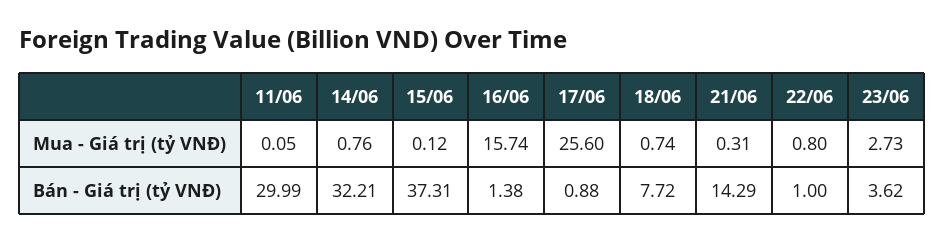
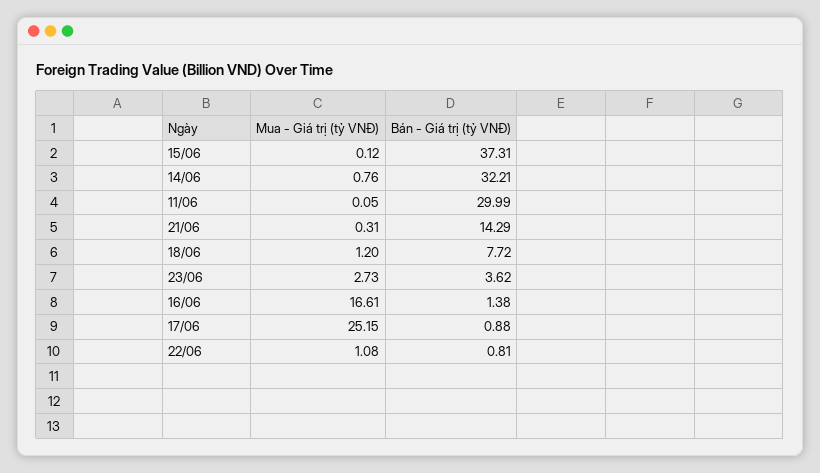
  {
    "11/06": {
      "Mua - Giá trị (tỷ VNĐ)": 0.05,
      "Bán - Giá trị (tỷ VNĐ)": 29.99
    },
    "14/06": {
      "Mua - Giá trị (tỷ VNĐ)": 0.76,
      "Bán - Giá trị (tỷ VNĐ)": 32.21
    },
    "15/06": {
      "Mua - Giá trị (tỷ VNĐ)": 0.12,
      "Bán - Giá trị (tỷ VNĐ)": 37.31
    },
    "16/06": {
-     "Mua - Giá trị (tỷ VNĐ)": 15.74,
+     "Mua - Giá trị (tỷ VNĐ)": 16.61,
      "Bán - Giá trị (tỷ VNĐ)": 1.38
    },
    "17/06": {
-     "Mua - Giá trị (tỷ VNĐ)": 25.6,
+     "Mua - Giá trị (tỷ VNĐ)": 25.15,
      "Bán - Giá trị (tỷ VNĐ)": 0.88
    },
    "18/06": {
-     "Mua - Giá trị (tỷ VNĐ)": 0.74,
+     "Mua - Giá trị (tỷ VNĐ)": 1.2,
      "Bán - Giá trị (tỷ VNĐ)": 7.72
    },
    "21/06": {
      "Mua - Giá trị (tỷ VNĐ)": 0.31,
      "Bán - Giá trị (tỷ VNĐ)": 14.29
    },
    "22/06": {
-     "Mua - Giá trị (tỷ VNĐ)": 0.8,
+     "Mua - Giá trị (tỷ VNĐ)": 1.08,
-     "Bán - Giá trị (tỷ VNĐ)": 1
+     "Bán - Giá trị (tỷ VNĐ)": 0.81
    },
    "23/06": {
      "Mua - Giá trị (tỷ VNĐ)": 2.73,
      "Bán - Giá trị (tỷ VNĐ)": 3.62
    }
  }

